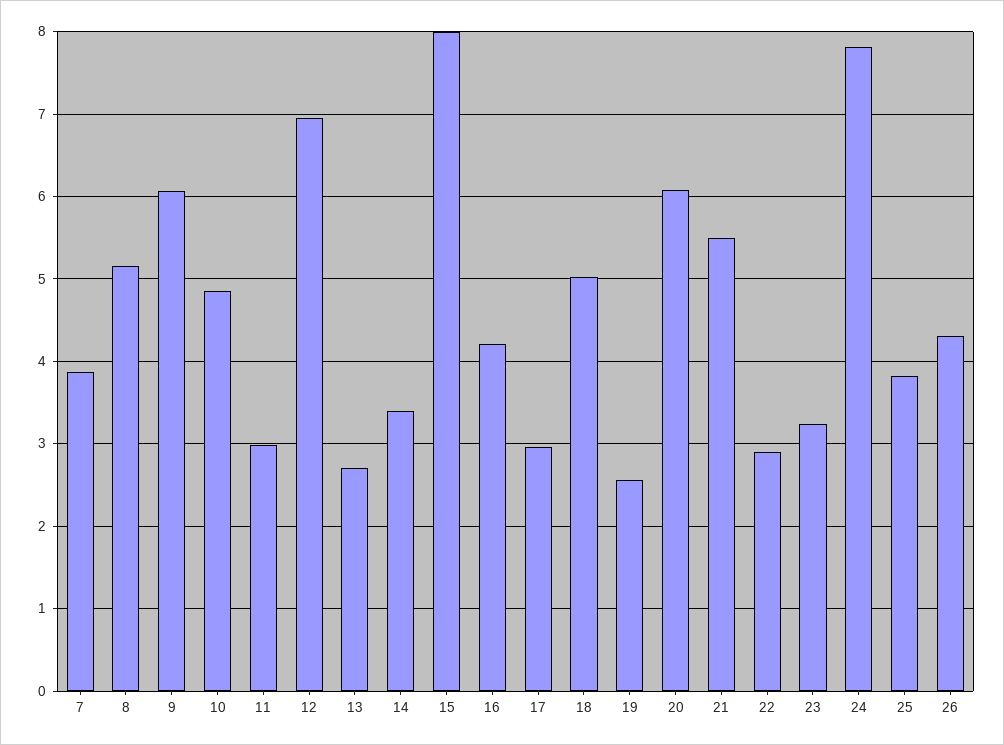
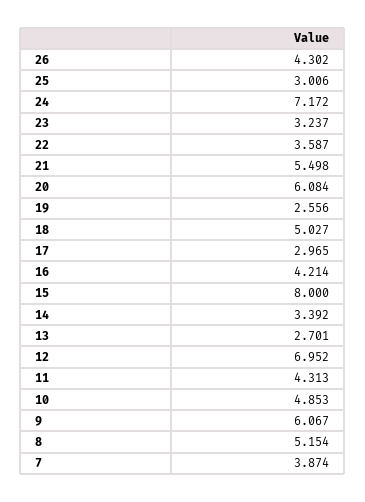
  {
    "7": 3.874,
    "8": 5.154,
    "9": 6.067,
    "10": 4.853,
-   "11": 3,
+   "11": 4.313,
    "12": 6.952,
    "13": 2.701,
    "14": 3.392,
    "15": 8,
    "16": 4.214,
    "17": 2.965,
    "18": 5.027,
    "19": 2.556,
    "20": 6.084,
    "21": 5.498,
-   "22": 2.9,
+   "22": 3.587,
    "23": 3.237,
-   "24": 7.8,
+   "24": 7.172,
-   "25": 3.8,
+   "25": 3.006,
    "26": 4.302
  }

